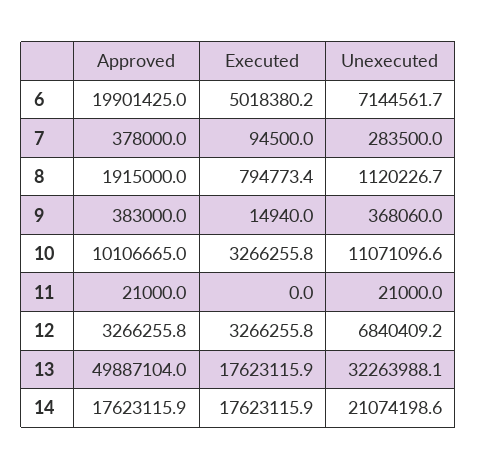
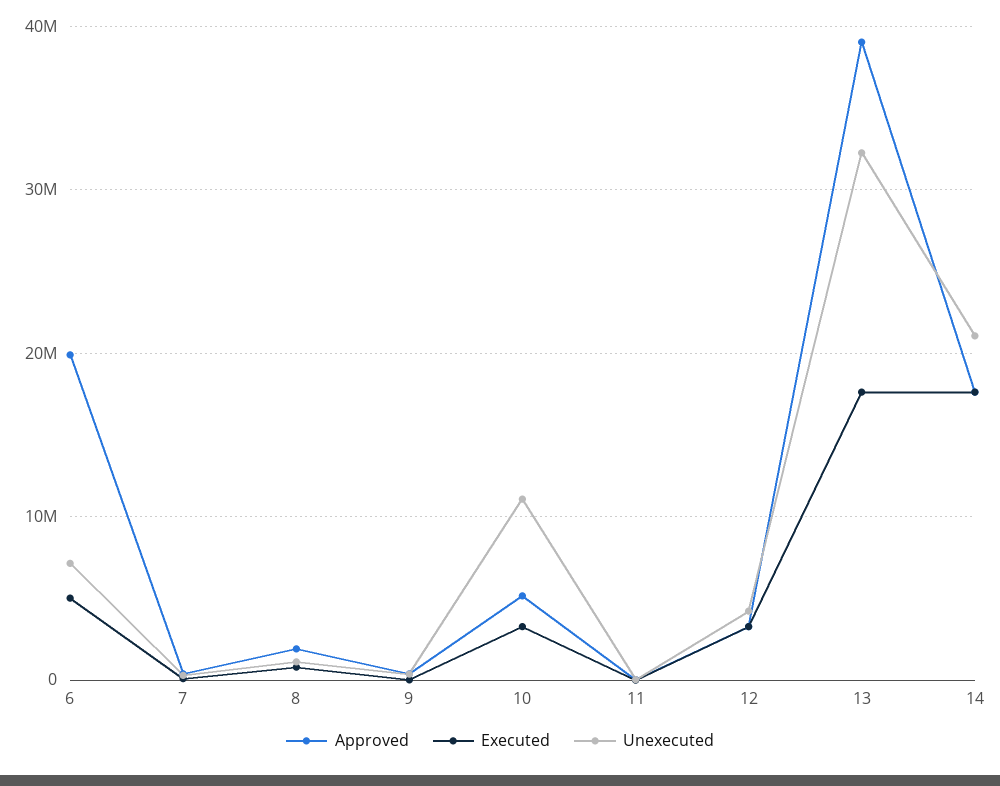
  {
    "Approved": {
      "6": 19901425,
      "7": 378000,
      "8": 1915000,
      "9": 383000,
-     "10": 10106665,
+     "10": 5000000,
      "11": 21000,
      "12": 3266255.8,
-     "13": 49887104,
+     "13": 39000000,
      "14": 17623115.9
    },
    "Executed": {
      "6": 5018380.2,
      "7": 94500,
      "8": 794773.4,
      "9": 14940,
      "10": 3266255.8,
      "11": 0,
      "12": 3266255.8,
      "13": 17623115.9,
      "14": 17623115.9
    },
    "Unexecuted": {
      "6": 7144561.7,
      "7": 283500,
      "8": 1120226.7,
      "9": 368060,
      "10": 11071096.6,
      "11": 21000,
-     "12": 6840409.2,
+     "12": 4000000,
      "13": 32263988.1,
      "14": 21074198.6
    }
  }

